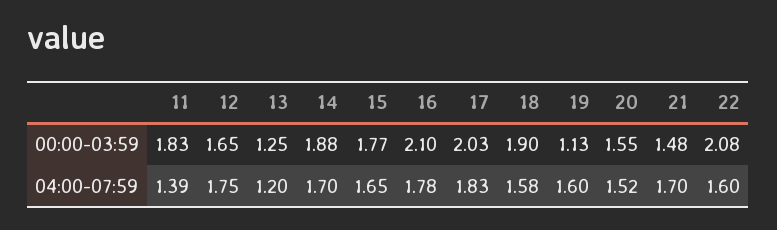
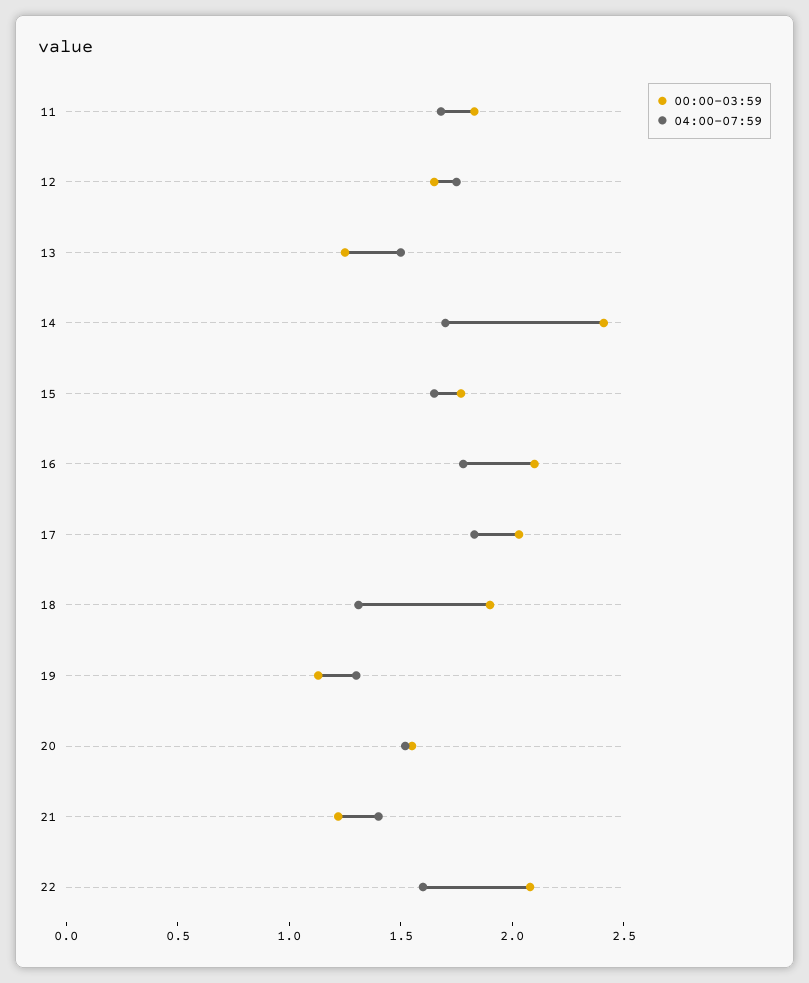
  {
    "00:00-03:59": {
      "11": 1.83,
      "12": 1.65,
      "13": 1.25,
-     "14": 1.88,
+     "14": 2.4,
      "15": 1.77,
      "16": 2.1,
      "17": 2.03,
      "18": 1.9,
      "19": 1.13,
      "20": 1.55,
-     "21": 1.48,
+     "21": 1.2,
      "22": 2.08
    },
    "04:00-07:59": {
-     "11": 1.39,
+     "11": 1.7,
      "12": 1.75,
-     "13": 1.2,
+     "13": 1.5,
      "14": 1.7,
      "15": 1.65,
      "16": 1.78,
      "17": 1.83,
-     "18": 1.58,
+     "18": 1.3,
-     "19": 1.6,
+     "19": 1.3,
      "20": 1.52,
-     "21": 1.7,
+     "21": 1.4,
      "22": 1.6
    }
  }

